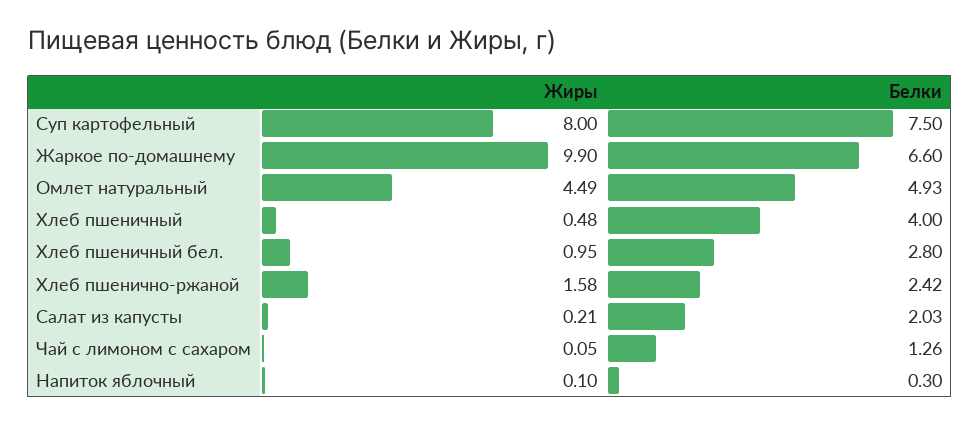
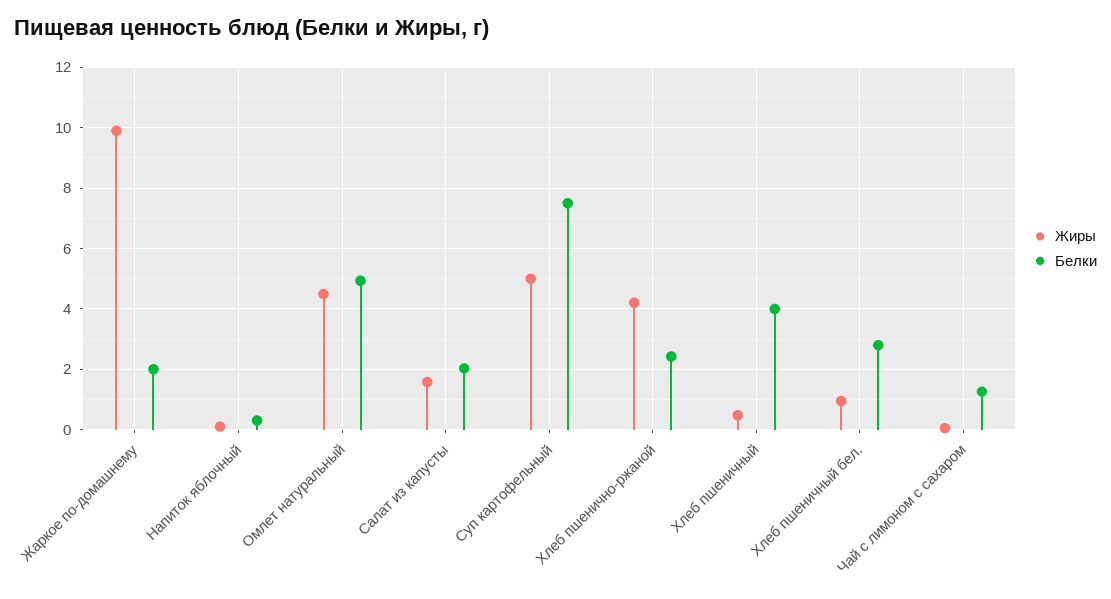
  {
    "Жиры": {
-     "Суп картофельный": 8,
+     "Суп картофельный": 5,
      "Жаркое по-домашнему": 9.9,
      "Омлет натуральный": 4.49,
      "Хлеб пшеничный": 0.48,
      "Хлеб пшеничный бел.": 0.95,
-     "Хлеб пшенично-ржаной": 1.58,
+     "Хлеб пшенично-ржаной": 4.2,
-     "Салат из капусты": 0.21,
+     "Салат из капусты": 1.6,
      "Чай с лимоном с сахаром": 0.05,
      "Напиток яблочный": 0.1
    },
    "Белки": {
      "Суп картофельный": 7.5,
-     "Жаркое по-домашнему": 6.6,
+     "Жаркое по-домашнему": 2,
      "Омлет натуральный": 4.93,
      "Хлеб пшеничный": 4,
      "Хлеб пшеничный бел.": 2.8,
      "Хлеб пшенично-ржаной": 2.42,
      "Салат из капусты": 2.03,
      "Чай с лимоном с сахаром": 1.26,
      "Напиток яблочный": 0.3
    }
  }

